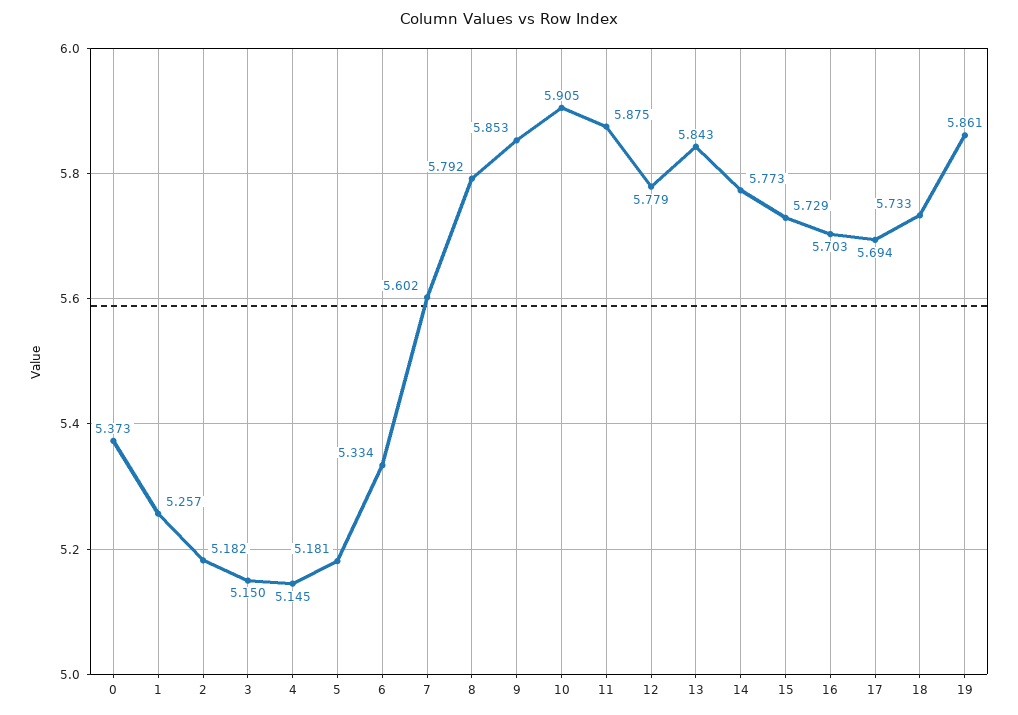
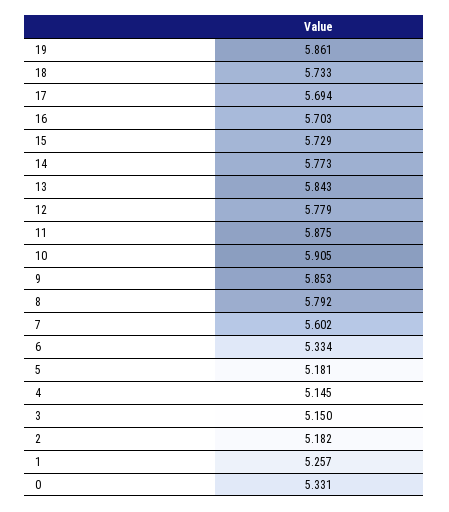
  {
-   "0": 5.373,
+   "0": 5.331,
    "1": 5.257,
    "2": 5.182,
    "3": 5.15,
    "4": 5.145,
    "5": 5.181,
    "6": 5.334,
    "7": 5.602,
    "8": 5.792,
    "9": 5.853,
    "10": 5.905,
    "11": 5.875,
    "12": 5.779,
    "13": 5.843,
    "14": 5.773,
    "15": 5.729,
    "16": 5.703,
    "17": 5.694,
    "18": 5.733,
    "19": 5.861
  }

